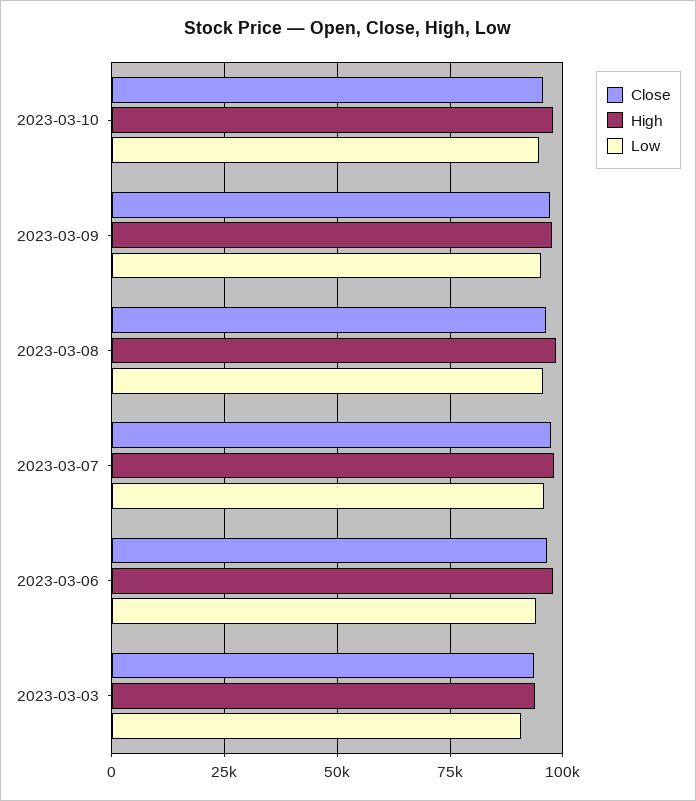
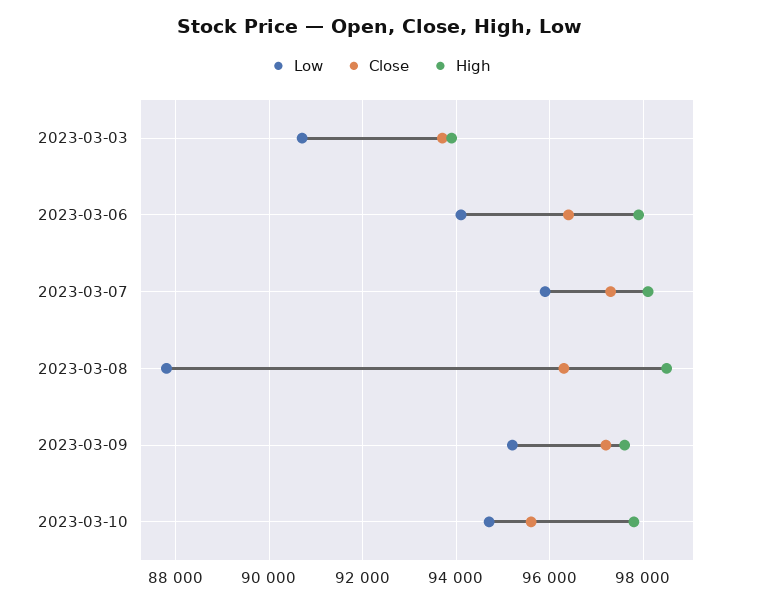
  {
    "Close": {
      "2023-03-10": 95600,
      "2023-03-09": 97200,
      "2023-03-08": 96400,
      "2023-03-07": 97400,
      "2023-03-06": 96400,
      "2023-03-03": 93800
    },
    "High": {
      "2023-03-10": 97800,
      "2023-03-09": 97600,
      "2023-03-08": 98600,
      "2023-03-07": 98200,
      "2023-03-06": 98000,
      "2023-03-03": 94000
    },
    "Low": {
      "2023-03-10": 94800,
      "2023-03-09": 95200,
-     "2023-03-08": 95000,
+     "2023-03-08": 87800,
      "2023-03-07": 96000,
      "2023-03-06": 94200,
      "2023-03-03": 90800
    }
  }

